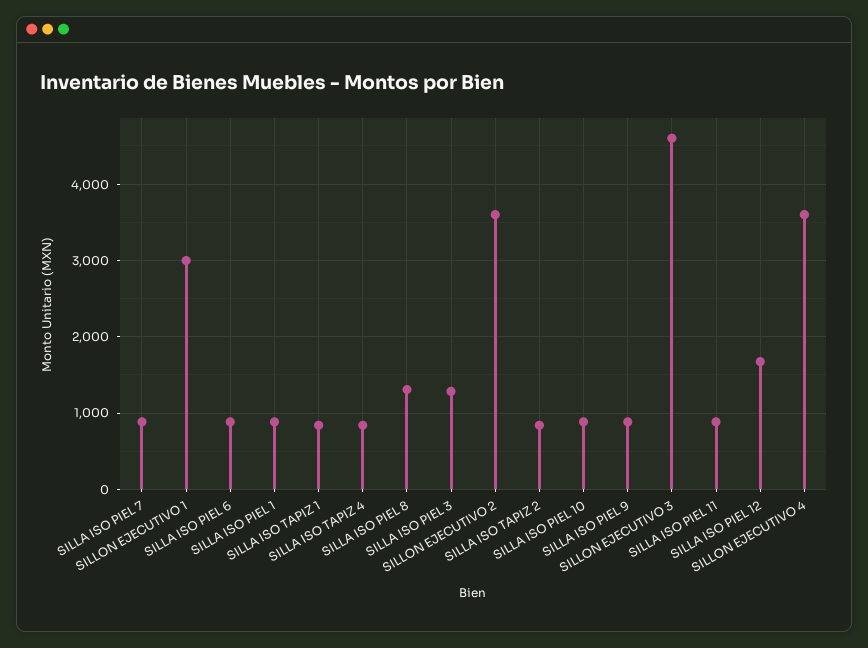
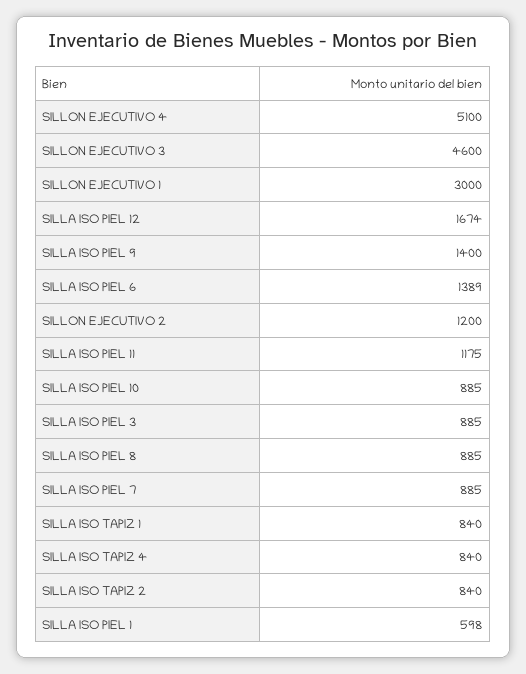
  {
    "SILLA ISO PIEL 7": 885,
    "SILLON EJECUTIVO 1": 3000,
-   "SILLA ISO PIEL 6": 900,
+   "SILLA ISO PIEL 6": 1389,
-   "SILLA ISO PIEL 1": 900,
+   "SILLA ISO PIEL 1": 598,
    "SILLA ISO TAPIZ 1": 840,
    "SILLA ISO TAPIZ 4": 840,
-   "SILLA ISO PIEL 8": 1300,
+   "SILLA ISO PIEL 8": 885,
-   "SILLA ISO PIEL 3": 1300,
+   "SILLA ISO PIEL 3": 885,
-   "SILLON EJECUTIVO 2": 3600,
+   "SILLON EJECUTIVO 2": 1200,
    "SILLA ISO TAPIZ 2": 840,
    "SILLA ISO PIEL 10": 885,
-   "SILLA ISO PIEL 9": 900,
+   "SILLA ISO PIEL 9": 1400,
    "SILLON EJECUTIVO 3": 4600,
-   "SILLA ISO PIEL 11": 900,
+   "SILLA ISO PIEL 11": 1175,
    "SILLA ISO PIEL 12": 1674,
-   "SILLON EJECUTIVO 4": 3600
+   "SILLON EJECUTIVO 4": 5100
  }

